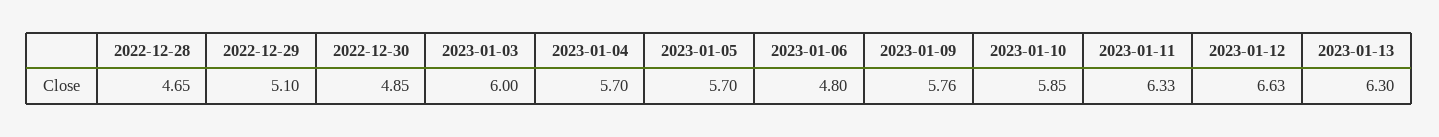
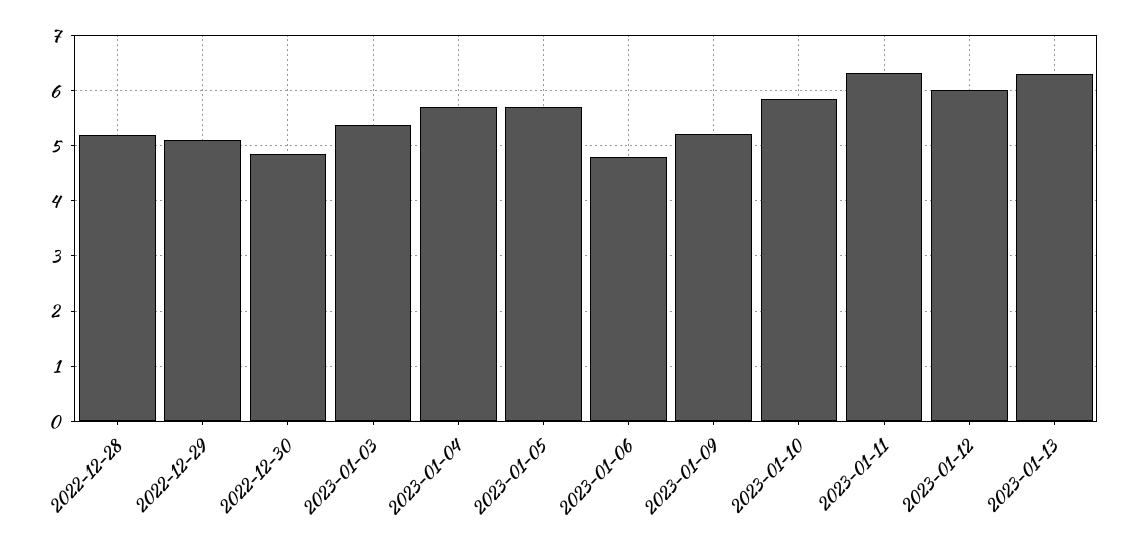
  {
-   "2022-12-28": 4.65,
+   "2022-12-28": 5.2,
    "2022-12-29": 5.1,
    "2022-12-30": 4.85,
-   "2023-01-03": 6,
+   "2023-01-03": 5.4,
    "2023-01-04": 5.7,
    "2023-01-05": 5.7,
    "2023-01-06": 4.8,
-   "2023-01-09": 5.76,
+   "2023-01-09": 5.2,
    "2023-01-10": 5.85,
    "2023-01-11": 6.33,
-   "2023-01-12": 6.63,
+   "2023-01-12": 6,
    "2023-01-13": 6.3
  }

